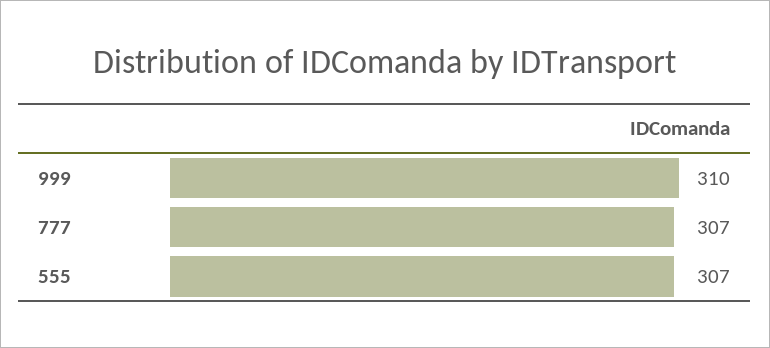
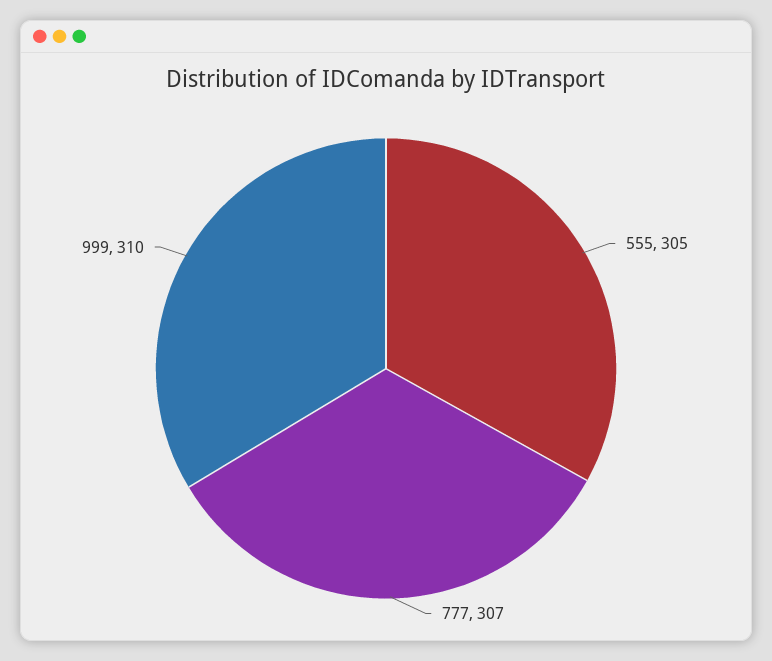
  {
    "999": 310,
    "777": 307,
-   "555": 307
+   "555": 305
  }

